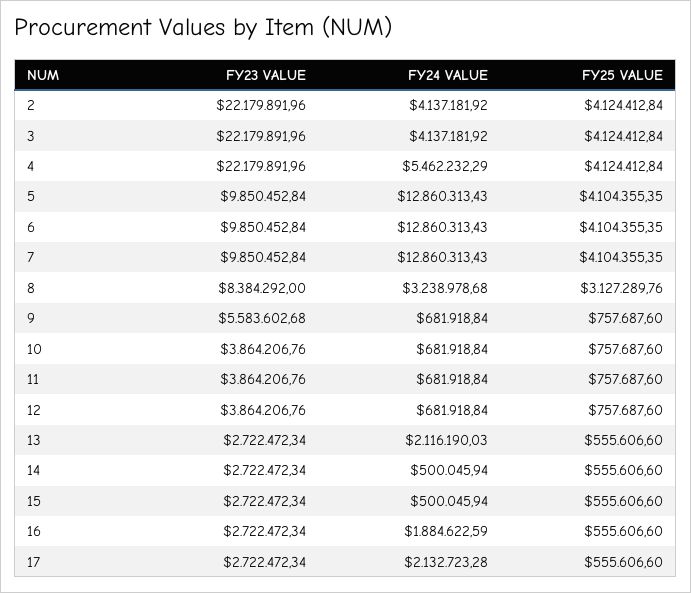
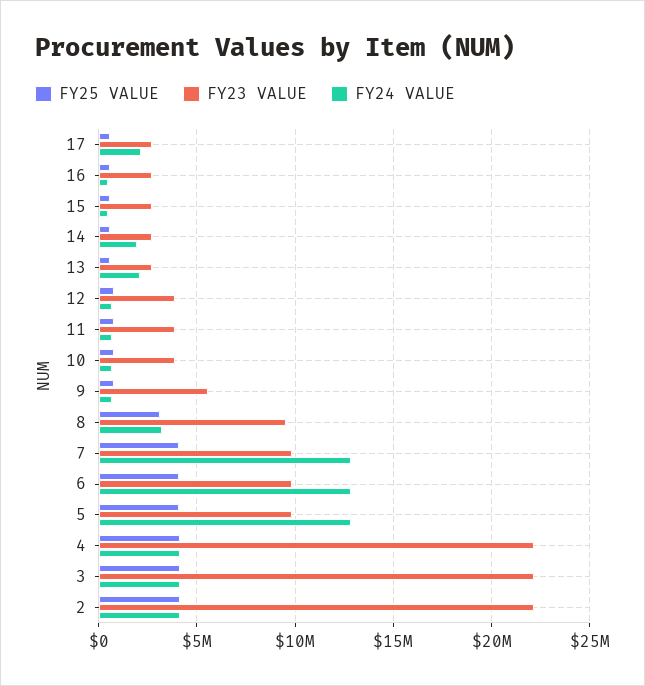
  {
    "FY23 VALUE": {
      "2": 22179891.96,
      "3": 22179891.96,
      "4": 22179891.96,
      "5": 9850452.84,
      "6": 9850452.84,
      "7": 9850452.84,
-     "8": 8384292,
+     "8": 9500000,
      "9": 5583602.68,
      "10": 3864206.76,
      "11": 3864206.76,
      "12": 3864206.76,
      "13": 2722472.34,
      "14": 2722472.34,
      "15": 2722472.34,
      "16": 2722472.34,
      "17": 2722472.34
    },
    "FY24 VALUE": {
      "2": 4137181.92,
      "3": 4137181.92,
-     "4": 5462232.29,
+     "4": 4000000,
      "5": 12860313.43,
      "6": 12860313.43,
      "7": 12860313.43,
      "8": 3238978.68,
      "9": 681918.84,
      "10": 681918.84,
      "11": 681918.84,
      "12": 681918.84,
      "13": 2116190.03,
-     "14": 500045.94,
+     "14": 2000000,
      "15": 500045.94,
-     "16": 1884622.59,
+     "16": 500000,
      "17": 2132723.28
    },
    "FY25 VALUE": {
      "2": 4124412.84,
      "3": 4124412.84,
      "4": 4124412.84,
      "5": 4104355.35,
      "6": 4104355.35,
      "7": 4104355.35,
      "8": 3127289.76,
      "9": 757687.6,
      "10": 757687.6,
      "11": 757687.6,
      "12": 757687.6,
      "13": 555606.6,
      "14": 555606.6,
      "15": 555606.6,
      "16": 555606.6,
      "17": 555606.6
    }
  }

